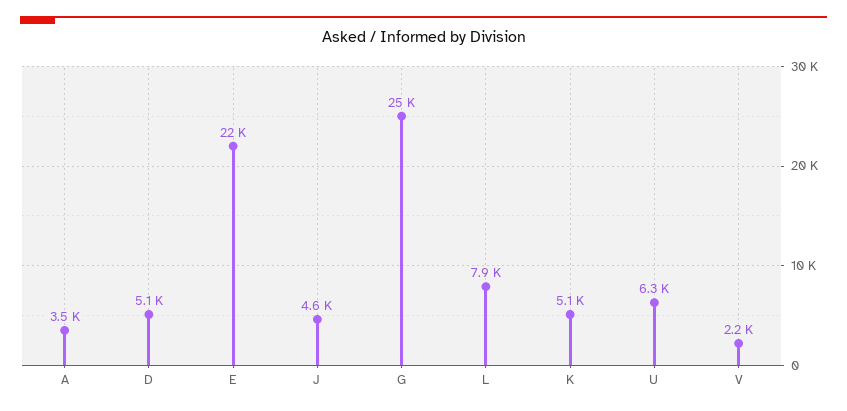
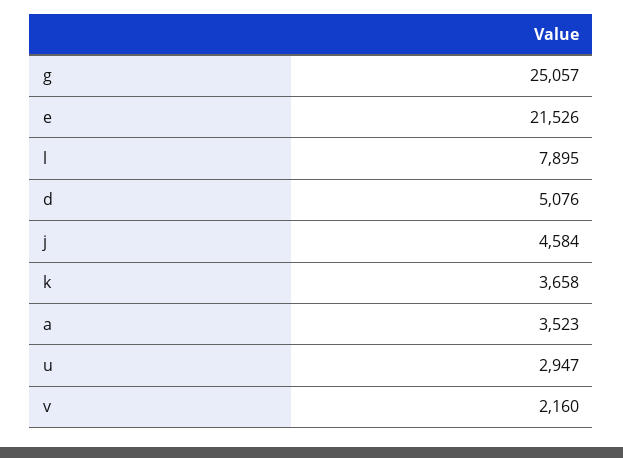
  {
    "A": 3523,
    "D": 5076,
    "E": 21526,
    "J": 4584,
    "G": 25057,
    "L": 7895,
-   "K": 5100,
+   "K": 3658,
-   "U": 6300,
+   "U": 2947,
    "V": 2160
  }

